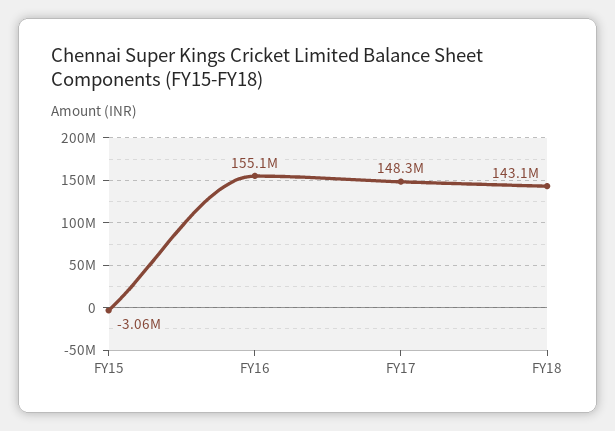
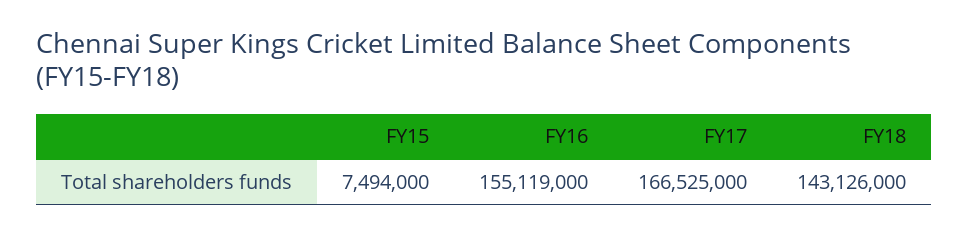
  {
-   "FY15": -3060000,
+   "FY15": 7494000,
    "FY16": 155119000,
-   "FY17": 148300000,
+   "FY17": 166525000,
    "FY18": 143126000
  }

